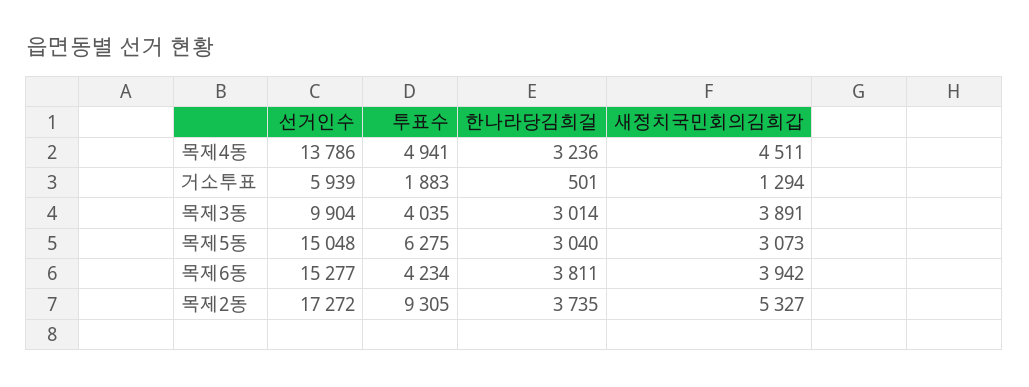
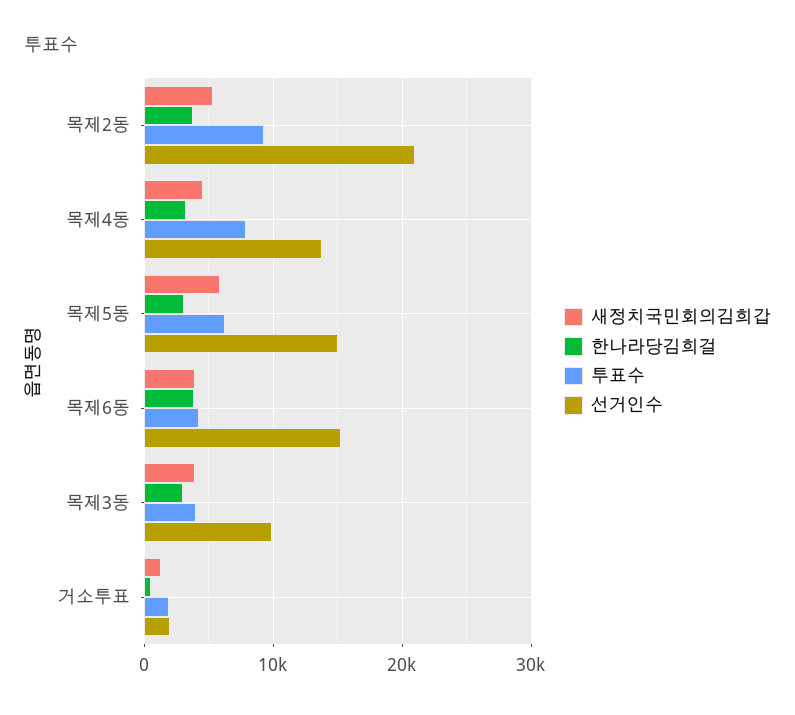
  {
    "선거인수": {
      "목제4동": 13786,
-     "거소투표": 5939,
+     "거소투표": 2000,
      "목제3동": 9904,
      "목제5동": 15048,
      "목제6동": 15277,
-     "목제2동": 17272
+     "목제2동": 21000
    },
    "투표수": {
-     "목제4동": 4941,
+     "목제4동": 8000,
      "거소투표": 1883,
      "목제3동": 4035,
      "목제5동": 6275,
      "목제6동": 4234,
      "목제2동": 9305
    },
    "한나라당김희걸": {
      "목제4동": 3236,
      "거소투표": 501,
      "목제3동": 3014,
      "목제5동": 3040,
      "목제6동": 3811,
      "목제2동": 3735
    },
    "새정치국민회의김희갑": {
      "목제4동": 4511,
      "거소투표": 1294,
      "목제3동": 3891,
-     "목제5동": 3073,
+     "목제5동": 6000,
      "목제6동": 3942,
      "목제2동": 5327
    }
  }

